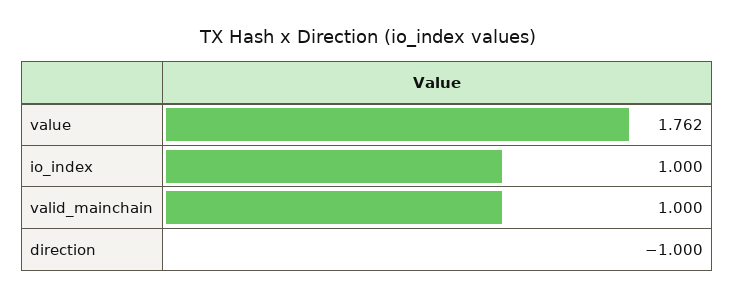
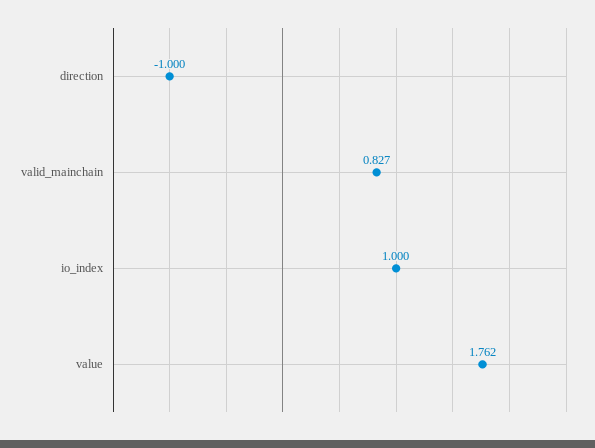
  {
    "value": 1.762,
    "io_index": 1,
-   "valid_mainchain": 1,
+   "valid_mainchain": 0.827,
    "direction": -1
  }

